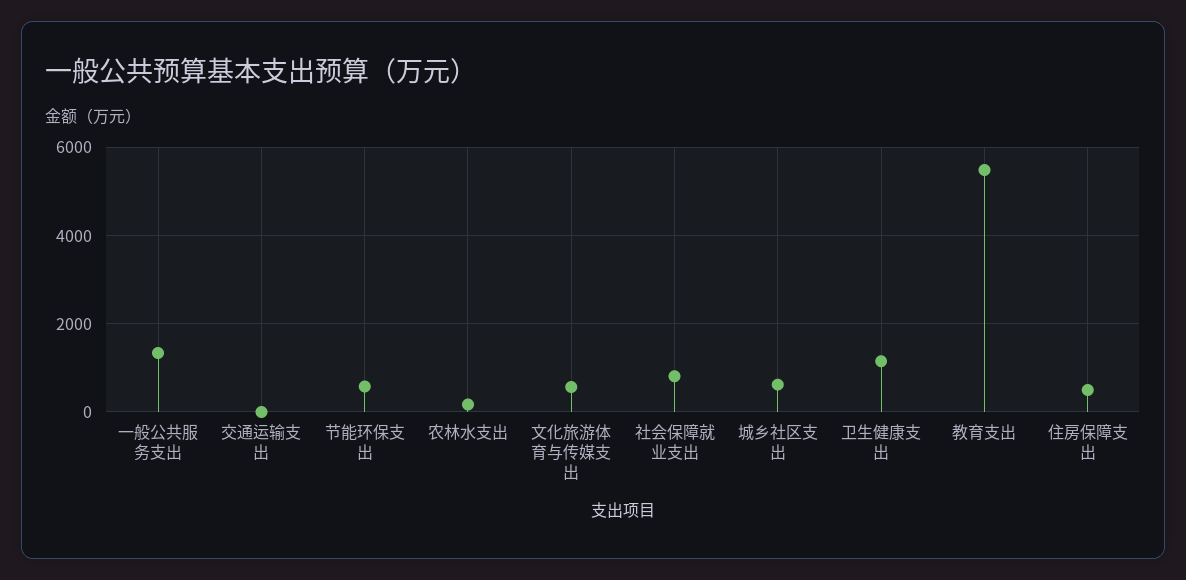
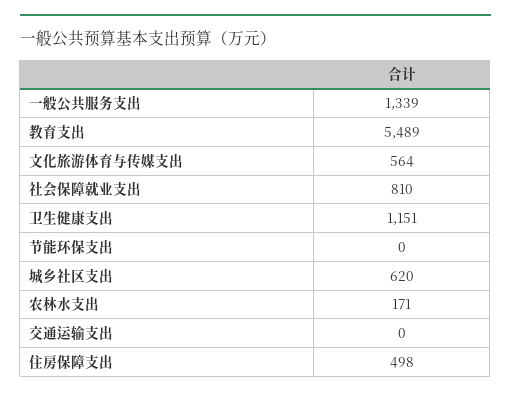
  {
    "一般公共服务支出": 1339,
    "交通运输支出": 0,
-   "节能环保支出": 600,
+   "节能环保支出": 0,
    "农林水支出": 171,
    "文化旅游体育与传媒支出": 564,
    "社会保障就业支出": 810,
    "城乡社区支出": 620,
    "卫生健康支出": 1151,
    "教育支出": 5489,
    "住房保障支出": 498
  }

